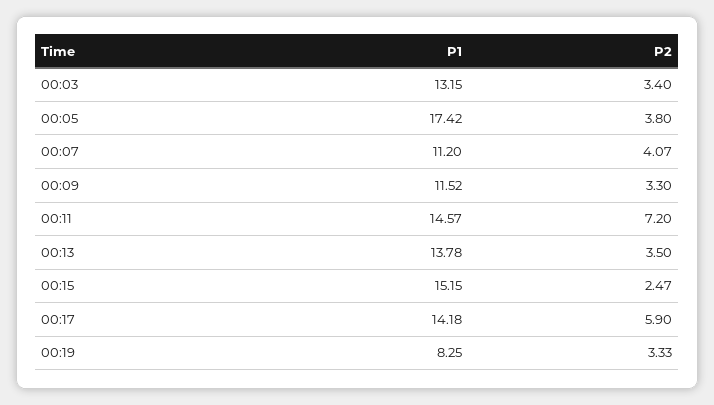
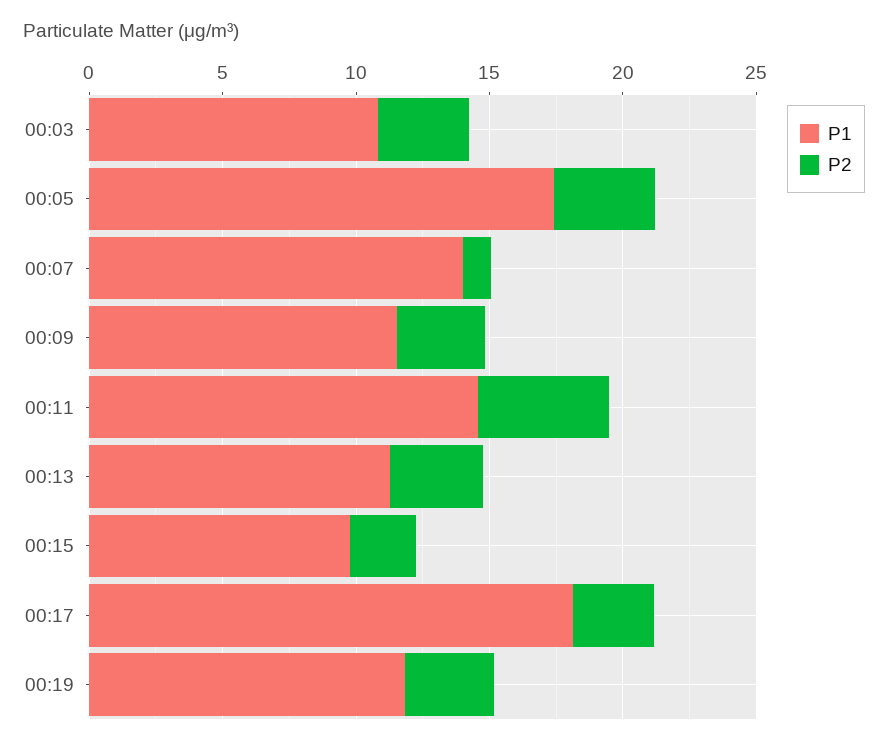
  {
    "P1": {
-     "00:03": 13.15,
+     "00:03": 11,
      "00:05": 17.42,
-     "00:07": 11.2,
+     "00:07": 14,
      "00:09": 11.52,
      "00:11": 14.57,
-     "00:13": 13.78,
+     "00:13": 11,
-     "00:15": 15.15,
+     "00:15": 10,
-     "00:17": 14.18,
+     "00:17": 18,
-     "00:19": 8.25
+     "00:19": 12
    },
    "P2": {
      "00:03": 3.4,
      "00:05": 3.8,
-     "00:07": 4.07,
+     "00:07": 1,
      "00:09": 3.3,
-     "00:11": 7.2,
+     "00:11": 5,
      "00:13": 3.5,
      "00:15": 2.47,
-     "00:17": 5.9,
+     "00:17": 3,
      "00:19": 3.33
    }
  }

